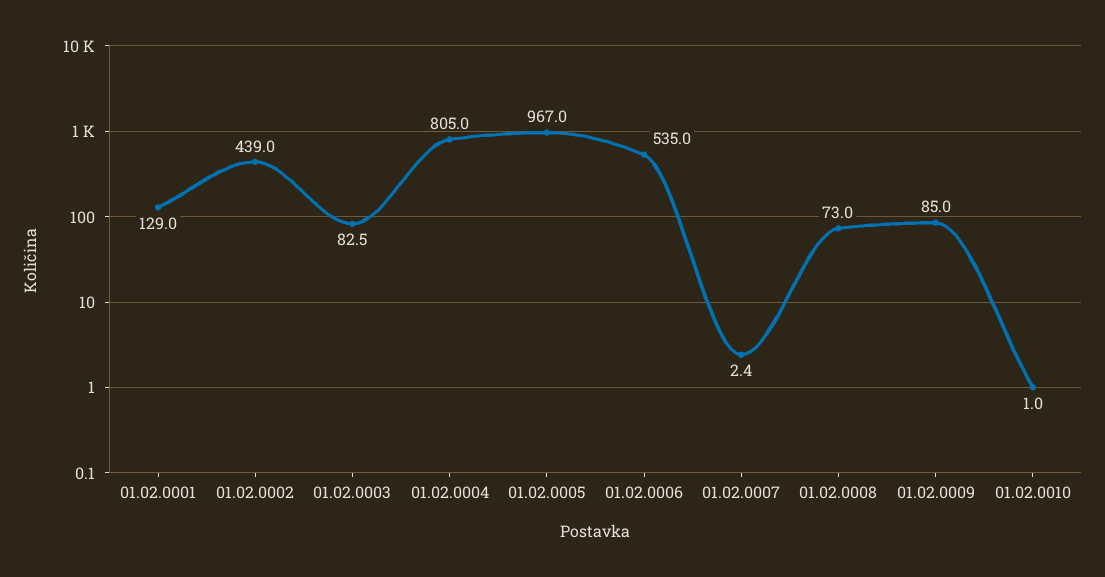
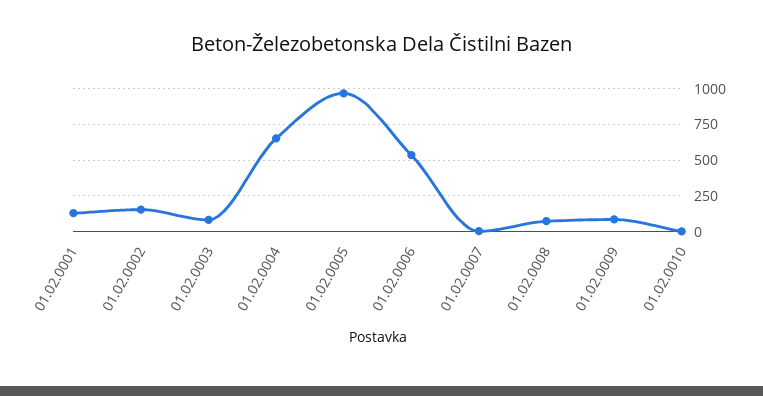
  {
    "01.02.0001": 129,
-   "01.02.0002": 439,
+   "01.02.0002": 150,
    "01.02.0003": 82.5,
-   "01.02.0004": 805,
+   "01.02.0004": 650,
    "01.02.0005": 967,
    "01.02.0006": 535,
    "01.02.0007": 2.4,
    "01.02.0008": 73,
    "01.02.0009": 85,
    "01.02.0010": 1
  }

